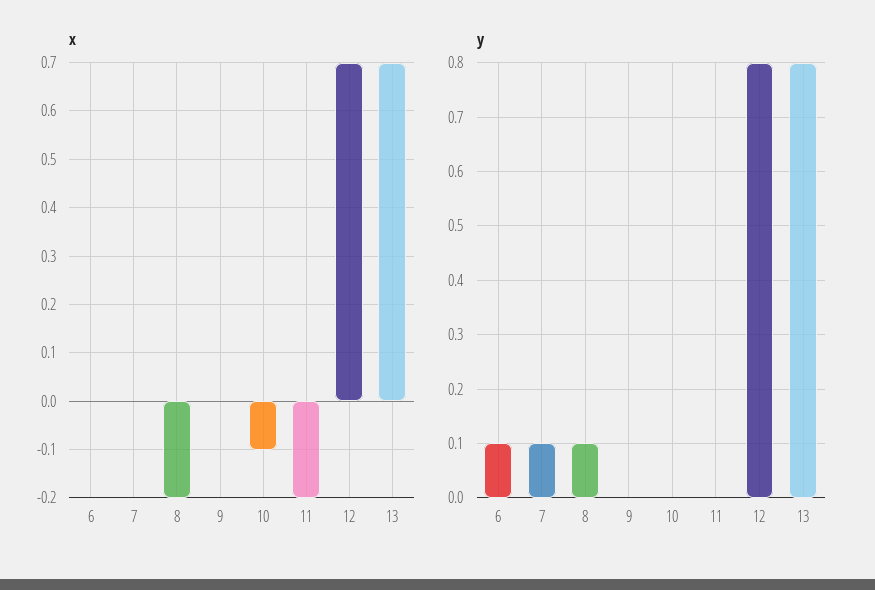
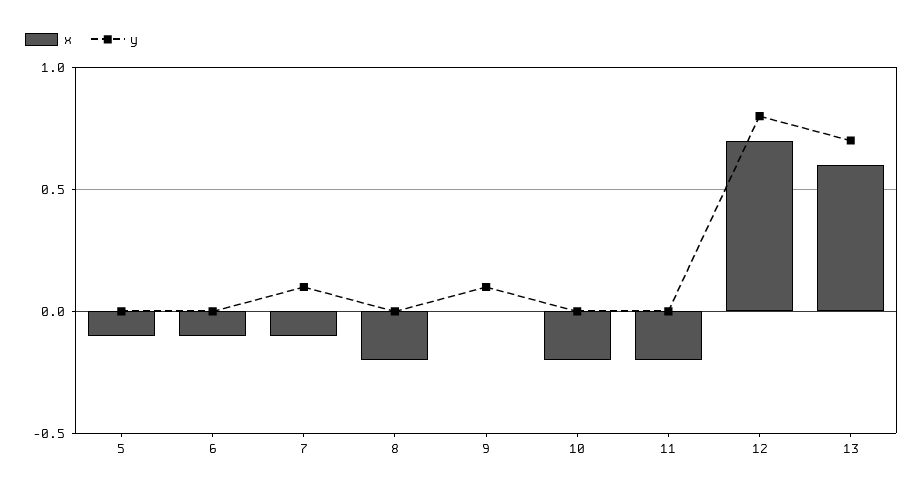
  {
    "x": {
-     "6": 0,
+     "6": -0.1,
-     "7": 0,
+     "7": -0.1,
      "8": -0.2,
      "9": 0,
-     "10": -0.1,
+     "10": -0.2,
      "11": -0.2,
      "12": 0.7,
-     "13": 0.7
+     "13": 0.6,
+     "5": -0.1
    },
    "y": {
-     "6": 0.1,
+     "6": 0,
      "7": 0.1,
-     "8": 0.1,
+     "8": 0,
-     "9": 0,
+     "9": 0.1,
      "10": 0,
      "11": 0,
      "12": 0.8,
-     "13": 0.8
+     "13": 0.7,
+     "5": 0
    }
  }

